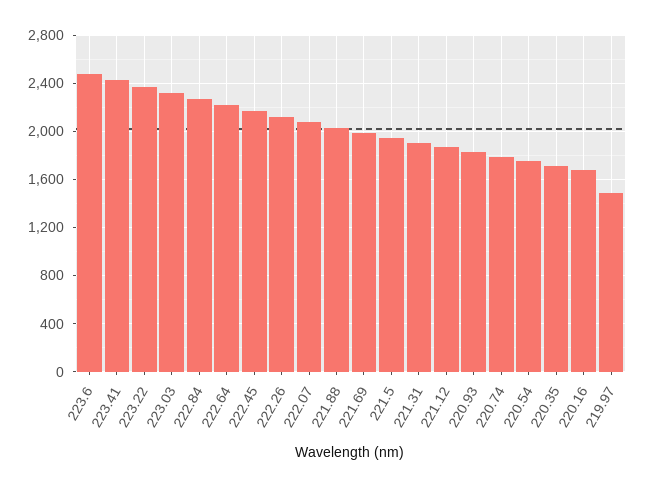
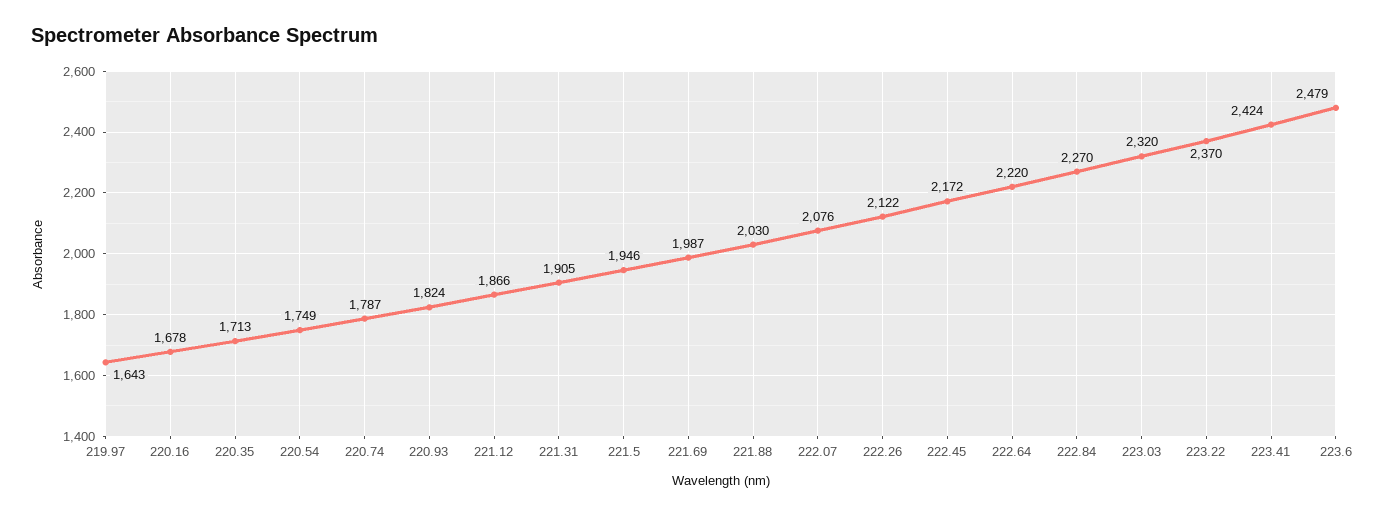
  {
    "223.6": 2479,
    "223.41": 2424,
    "223.22": 2370,
    "223.03": 2320,
    "222.84": 2270,
    "222.64": 2220,
    "222.45": 2172,
    "222.26": 2122,
    "222.07": 2076,
    "221.88": 2030,
    "221.69": 1987,
    "221.5": 1946,
    "221.31": 1905,
    "221.12": 1866,
    "220.93": 1824,
    "220.74": 1787,
    "220.54": 1749,
    "220.35": 1713,
    "220.16": 1678,
-   "219.97": 1500
+   "219.97": 1643
  }

